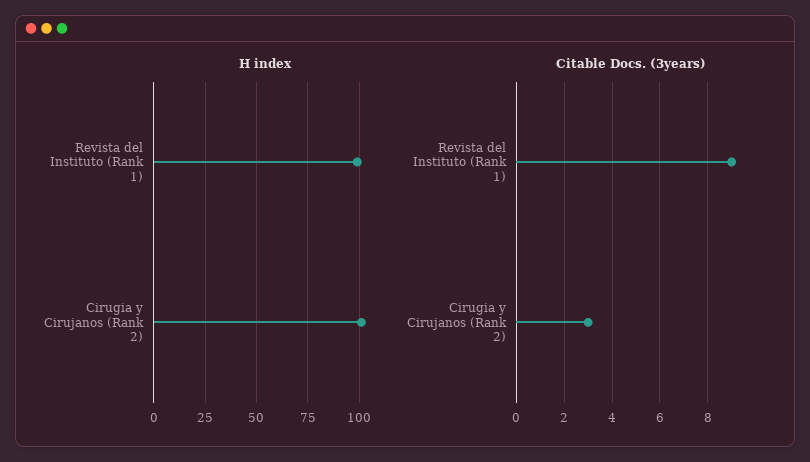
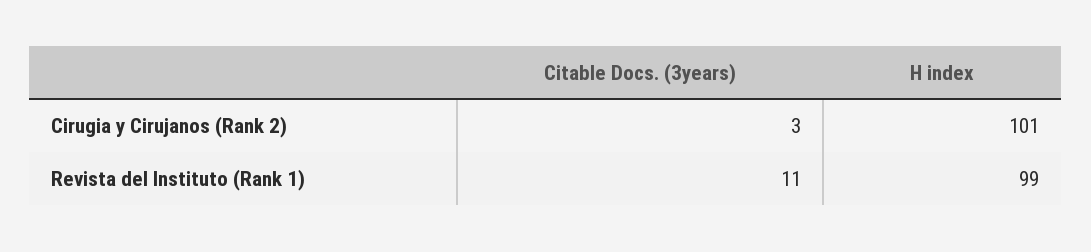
  {
    "H index": {
      "Revista del Instituto (Rank 1)": 99,
      "Cirugia y Cirujanos (Rank 2)": 101
    },
    "Citable Docs. (3years)": {
-     "Revista del Instituto (Rank 1)": 9,
+     "Revista del Instituto (Rank 1)": 11,
      "Cirugia y Cirujanos (Rank 2)": 3
    }
  }

